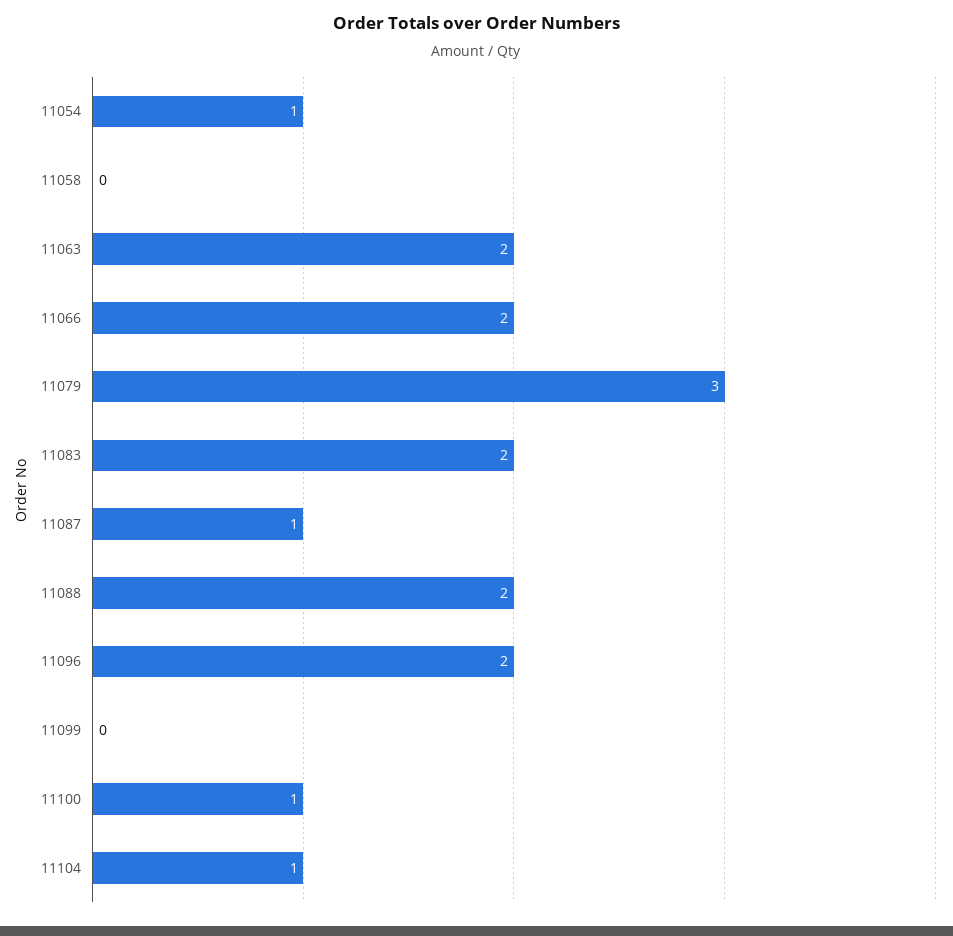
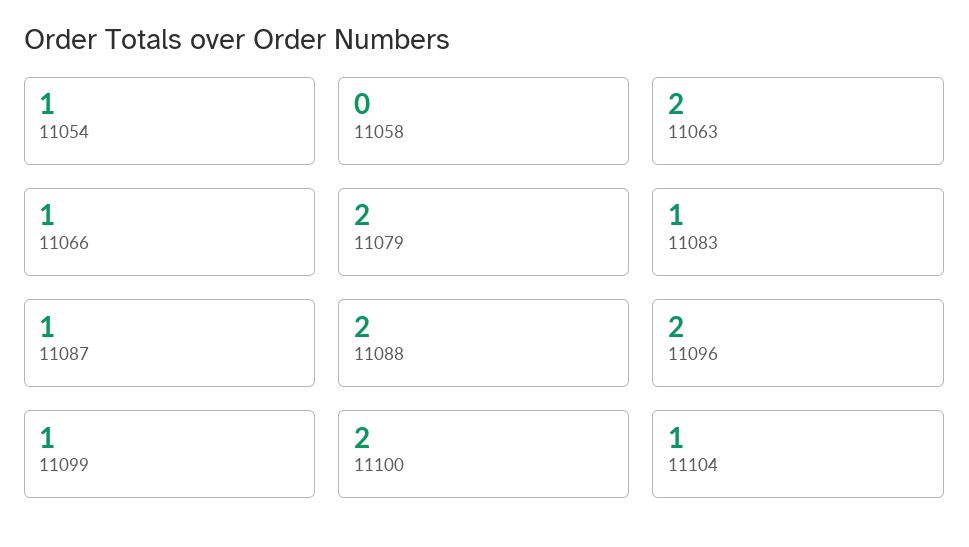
  {
    "11054": 1,
    "11058": 0,
    "11063": 2,
-   "11066": 2,
+   "11066": 1,
-   "11079": 3,
+   "11079": 2,
-   "11083": 2,
+   "11083": 1,
    "11087": 1,
    "11088": 2,
    "11096": 2,
-   "11099": 0,
+   "11099": 1,
-   "11100": 1,
+   "11100": 2,
    "11104": 1
  }

